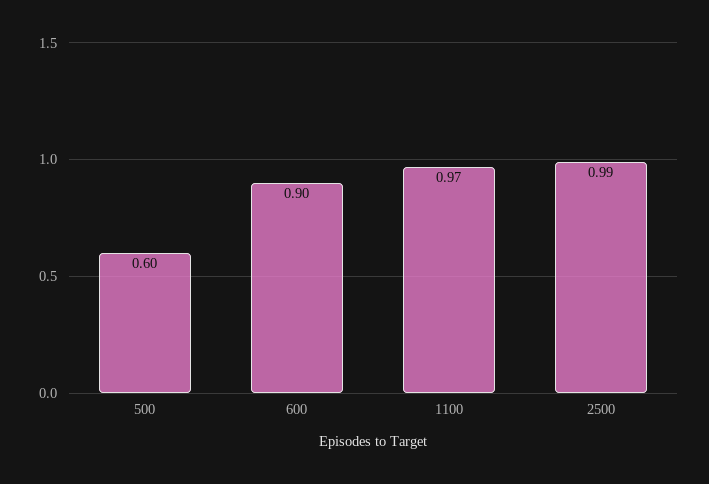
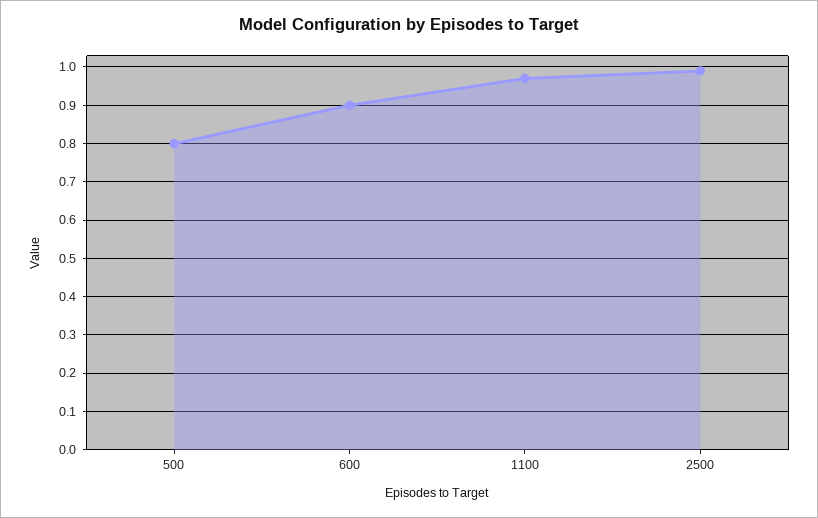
  {
-   "500": 0.6,
+   "500": 0.8,
    "600": 0.9,
    "1100": 0.97,
    "2500": 0.99
  }

